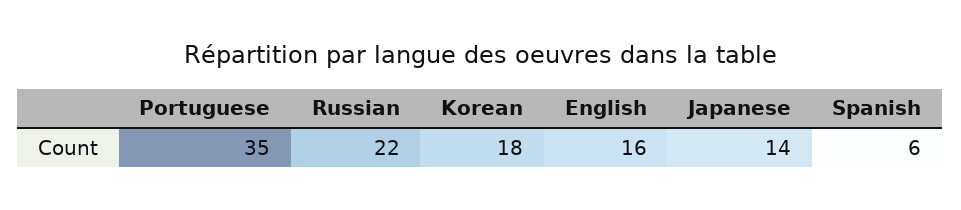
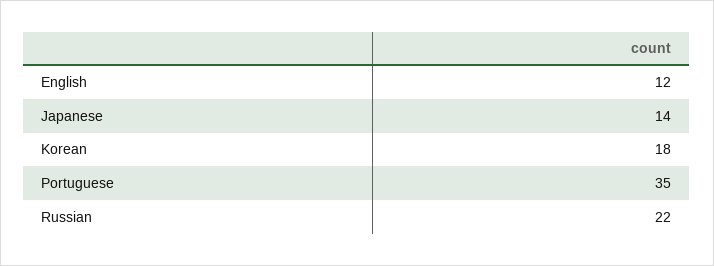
  {
    "Portuguese": 35,
    "Russian": 22,
    "Korean": 18,
-   "English": 16,
+   "English": 12,
-   "Japanese": 14,
+   "Japanese": 14
-   "Spanish": 6
  }

